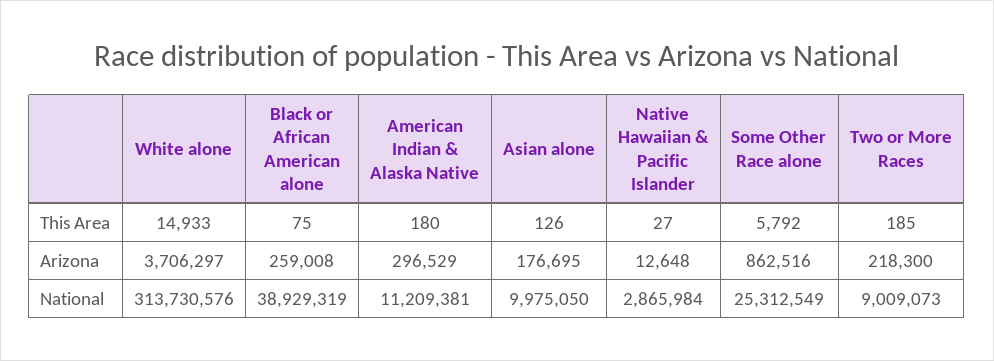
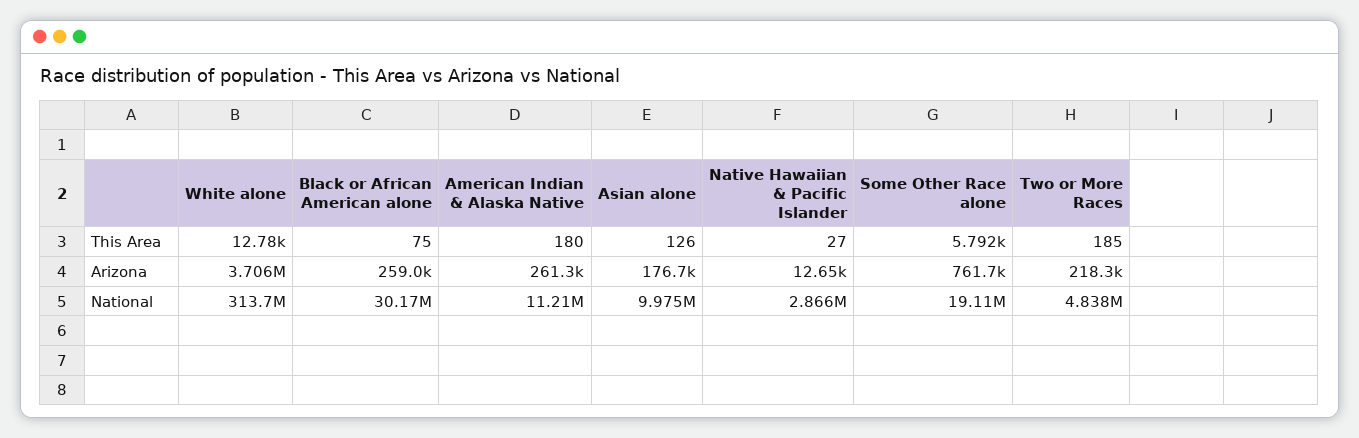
  {
    "White alone": {
-     "This Area": 14933,
+     "This Area": 12780,
      "Arizona": 3706297,
      "National": 313730576
    },
    "Black or African American alone": {
      "This Area": 75,
      "Arizona": 259008,
-     "National": 38929319
+     "National": 30170000
    },
    "American Indian & Alaska Native": {
      "This Area": 180,
-     "Arizona": 296529,
+     "Arizona": 261300,
      "National": 11209381
    },
    "Asian alone": {
      "This Area": 126,
      "Arizona": 176695,
      "National": 9975050
    },
    "Native Hawaiian & Pacific Islander": {
      "This Area": 27,
      "Arizona": 12648,
      "National": 2865984
    },
    "Some Other Race alone": {
      "This Area": 5792,
-     "Arizona": 862516,
+     "Arizona": 761700,
-     "National": 25312549
+     "National": 19110000
    },
    "Two or More Races": {
      "This Area": 185,
      "Arizona": 218300,
-     "National": 9009073
+     "National": 4838000
    }
  }

